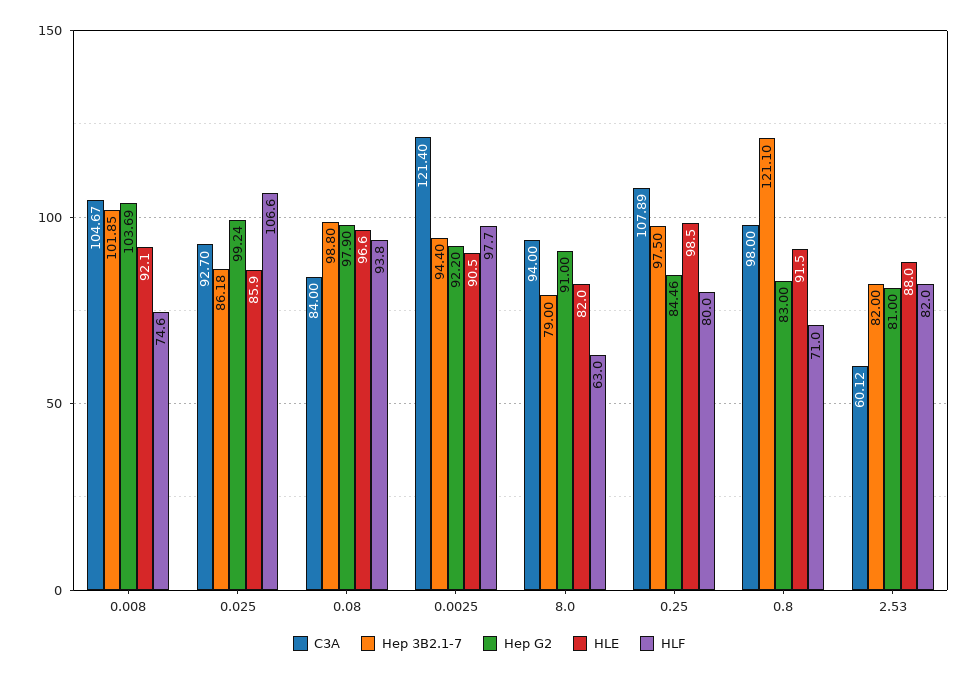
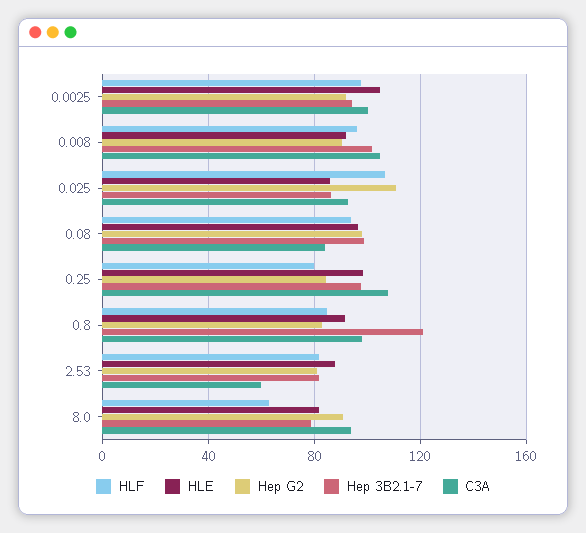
  {
    "C3A": {
      "0.008": 104.67,
      "0.025": 92.7,
      "0.08": 84,
-     "0.0025": 121.4,
+     "0.0025": 100,
      "8.0": 94,
      "0.25": 107.89,
      "0.8": 98,
      "2.53": 60.12
    },
    "Hep 3B2.1-7": {
      "0.008": 101.85,
      "0.025": 86.18,
      "0.08": 98.8,
      "0.0025": 94.4,
      "8.0": 79,
      "0.25": 97.5,
      "0.8": 121.1,
      "2.53": 82
    },
    "Hep G2": {
-     "0.008": 103.69,
+     "0.008": 90,
-     "0.025": 99.24,
+     "0.025": 110,
      "0.08": 97.9,
      "0.0025": 92.2,
      "8.0": 91,
      "0.25": 84.46,
      "0.8": 83,
      "2.53": 81
    },
    "HLE": {
      "0.008": 92.1,
      "0.025": 85.9,
      "0.08": 96.6,
-     "0.0025": 90.5,
+     "0.0025": 105,
      "8.0": 82,
      "0.25": 98.5,
      "0.8": 91.5,
      "2.53": 88
    },
    "HLF": {
-     "0.008": 74.6,
+     "0.008": 95,
      "0.025": 106.6,
      "0.08": 93.8,
      "0.0025": 97.7,
      "8.0": 63,
      "0.25": 80,
-     "0.8": 71,
+     "0.8": 85,
      "2.53": 82
    }
  }

